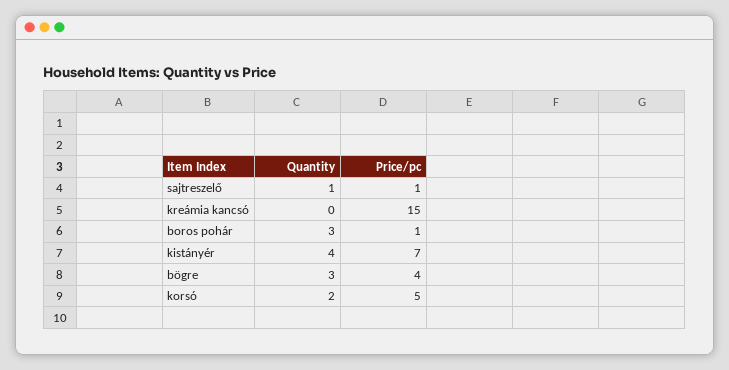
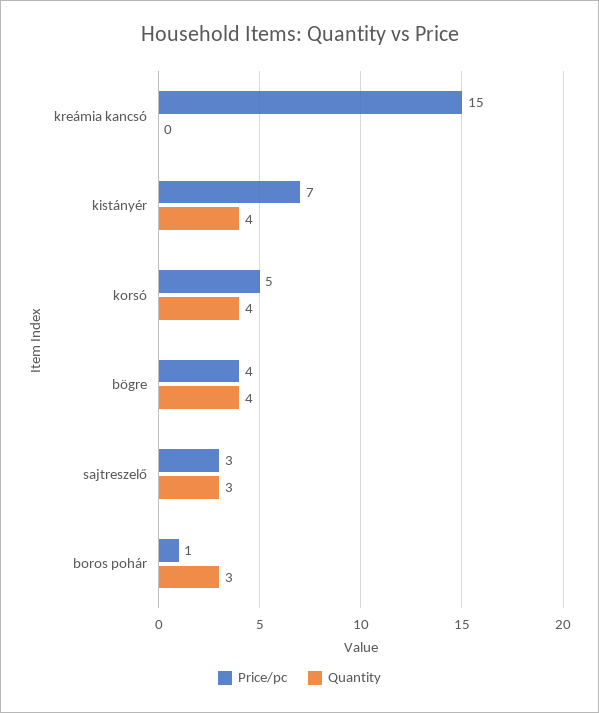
  {
    "Quantity": {
-     "sajtreszelő": 1,
+     "sajtreszelő": 3,
      "kreámia kancsó": 0,
      "boros pohár": 3,
      "kistányér": 4,
-     "bögre": 3,
+     "bögre": 4,
-     "korsó": 2
+     "korsó": 4
    },
    "Price/pc": {
-     "sajtreszelő": 1,
+     "sajtreszelő": 3,
      "kreámia kancsó": 15,
      "boros pohár": 1,
      "kistányér": 7,
      "bögre": 4,
      "korsó": 5
    }
  }

